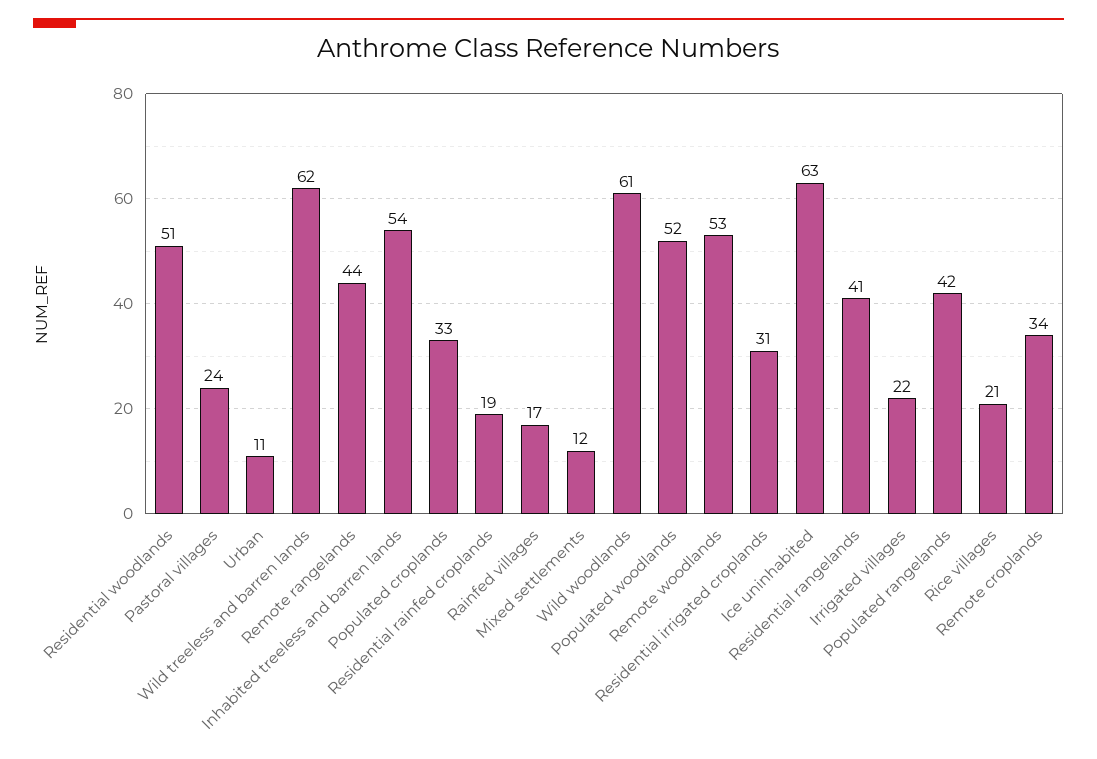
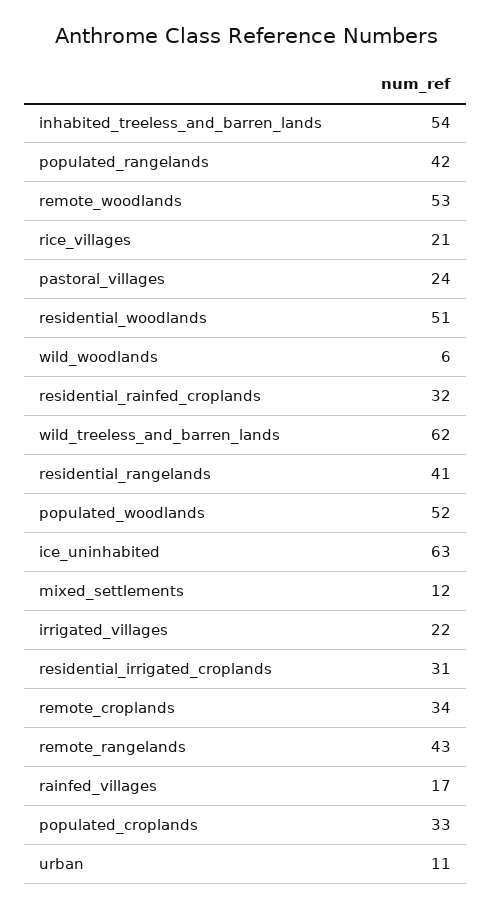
  {
    "Residential woodlands": 51,
    "Pastoral villages": 24,
    "Urban": 11,
    "Wild treeless and barren lands": 62,
-   "Remote rangelands": 44,
+   "Remote rangelands": 43,
    "Inhabited treeless and barren lands": 54,
    "Populated croplands": 33,
-   "Residential rainfed croplands": 19,
+   "Residential rainfed croplands": 32,
    "Rainfed villages": 17,
    "Mixed settlements": 12,
-   "Wild woodlands": 61,
+   "Wild woodlands": 6,
    "Populated woodlands": 52,
    "Remote woodlands": 53,
    "Residential irrigated croplands": 31,
    "Ice uninhabited": 63,
    "Residential rangelands": 41,
    "Irrigated villages": 22,
    "Populated rangelands": 42,
    "Rice villages": 21,
    "Remote croplands": 34
  }

